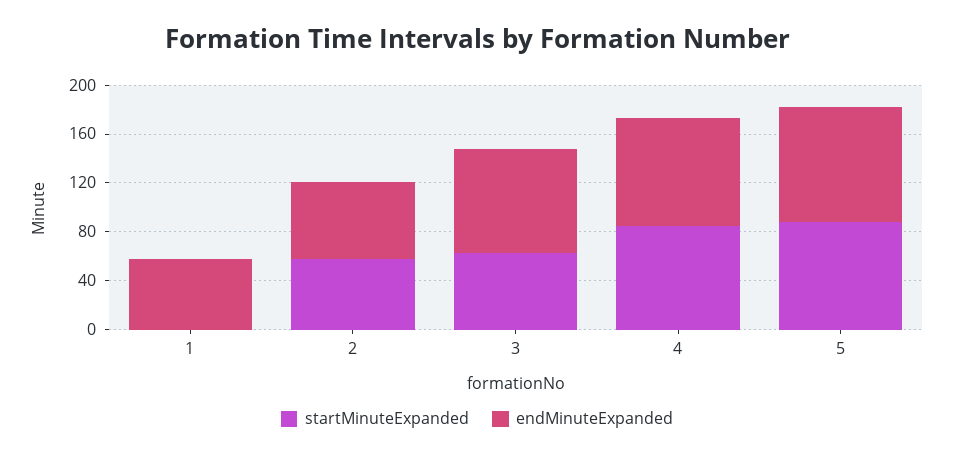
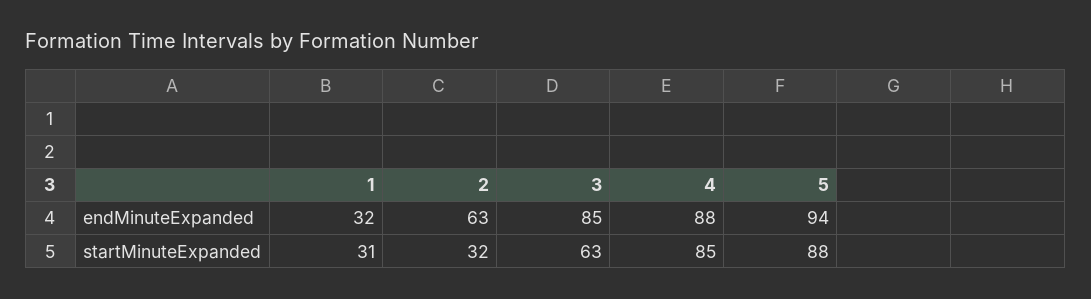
  {
    "startMinuteExpanded": {
-     "1": 0,
+     "1": 31,
-     "2": 60,
+     "2": 32,
      "3": 63,
      "4": 85,
      "5": 88
    },
    "endMinuteExpanded": {
-     "1": 60,
+     "1": 32,
      "2": 63,
      "3": 85,
      "4": 88,
      "5": 94
    }
  }

